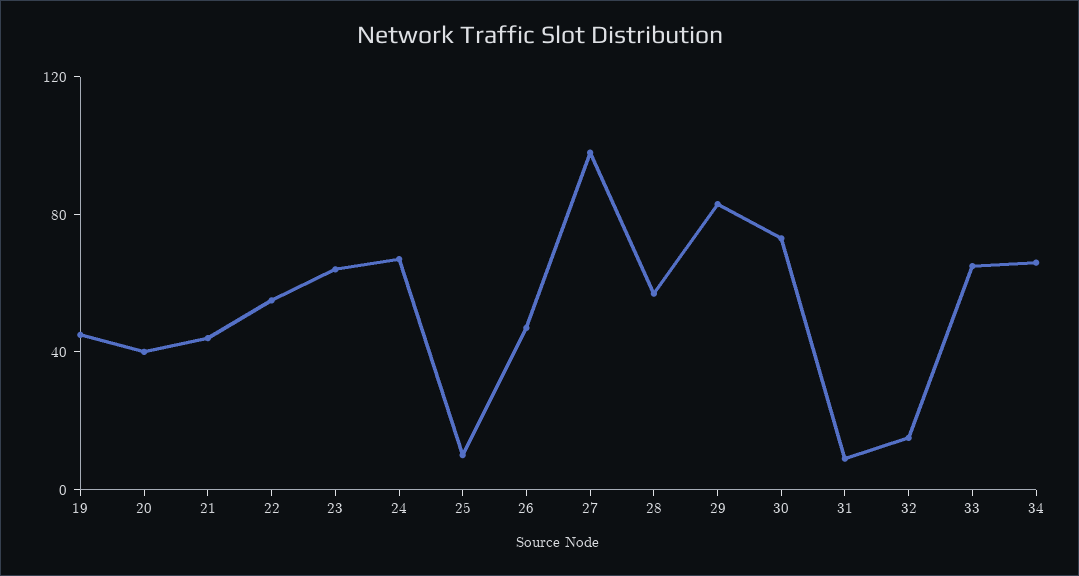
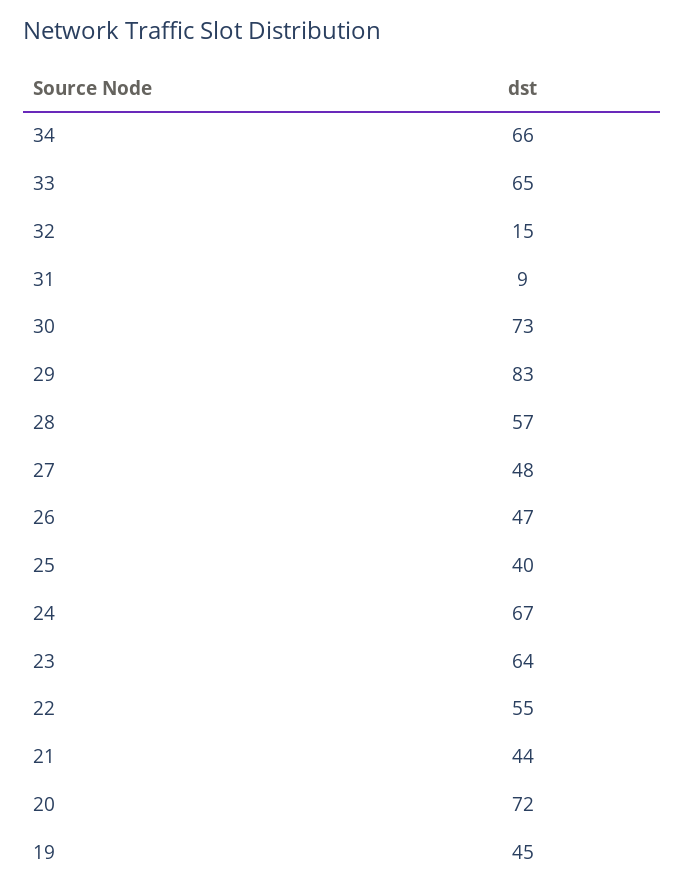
  {
    "19": 45,
-   "20": 40,
+   "20": 72,
    "21": 44,
    "22": 55,
    "23": 64,
    "24": 67,
-   "25": 10,
+   "25": 40,
    "26": 47,
-   "27": 100,
+   "27": 48,
    "28": 57,
    "29": 83,
    "30": 73,
    "31": 9,
    "32": 15,
    "33": 65,
    "34": 66
  }

